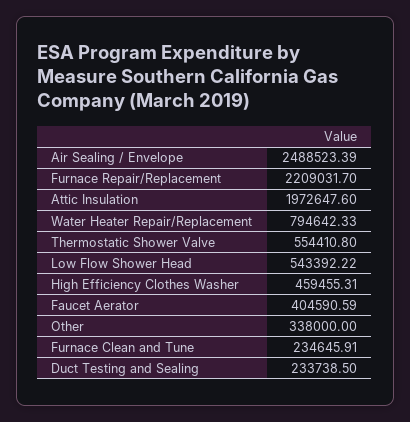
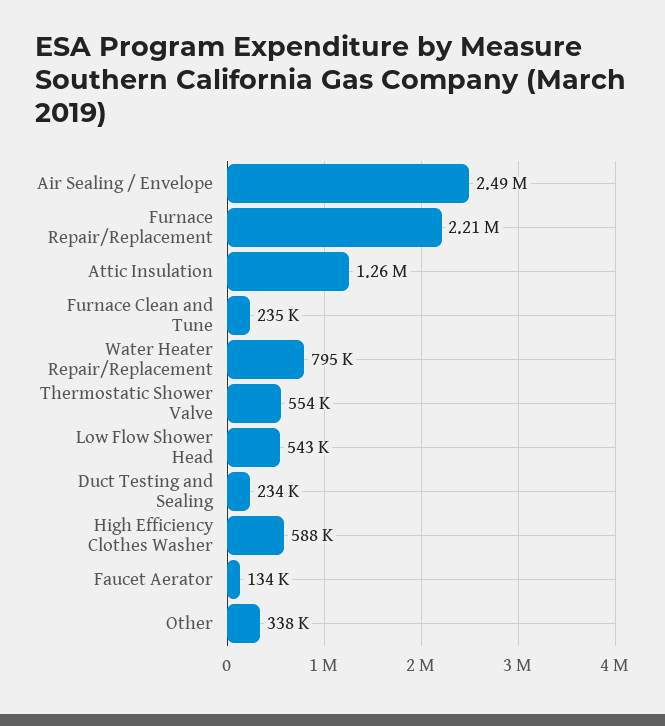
  {
    "Air Sealing / Envelope": 2488523.39,
    "Furnace Repair/Replacement": 2209031.7,
-   "Attic Insulation": 1972647.6,
+   "Attic Insulation": 1260000,
    "Water Heater Repair/Replacement": 794642.33,
    "Thermostatic Shower Valve": 554410.8,
    "Low Flow Shower Head": 543392.22,
-   "High Efficiency Clothes Washer": 459455.31,
+   "High Efficiency Clothes Washer": 588000,
-   "Faucet Aerator": 404590.59,
+   "Faucet Aerator": 134000,
    "Other": 338000,
    "Furnace Clean and Tune": 234645.91,
    "Duct Testing and Sealing": 233738.5
  }

